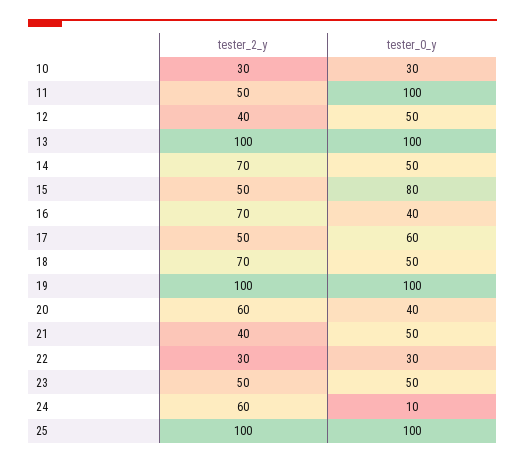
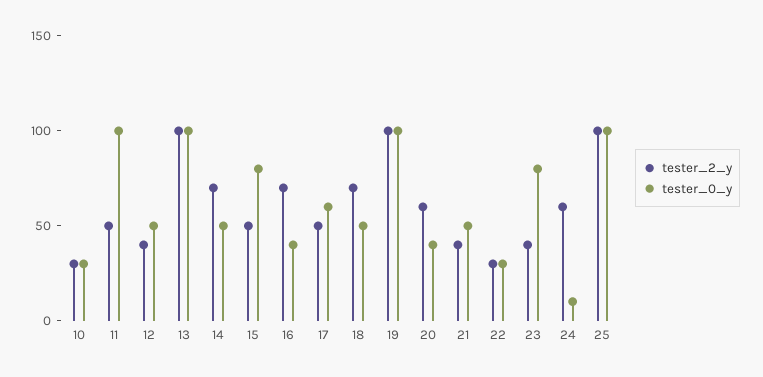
  {
    "tester_2_y": {
      "10": 30,
      "11": 50,
      "12": 40,
      "13": 100,
      "14": 70,
      "15": 50,
      "16": 70,
      "17": 50,
      "18": 70,
      "19": 100,
      "20": 60,
      "21": 40,
      "22": 30,
-     "23": 50,
+     "23": 40,
      "24": 60,
      "25": 100
    },
    "tester_0_y": {
      "10": 30,
      "11": 100,
      "12": 50,
      "13": 100,
      "14": 50,
      "15": 80,
      "16": 40,
      "17": 60,
      "18": 50,
      "19": 100,
      "20": 40,
      "21": 50,
      "22": 30,
-     "23": 50,
+     "23": 80,
      "24": 10,
      "25": 100
    }
  }

